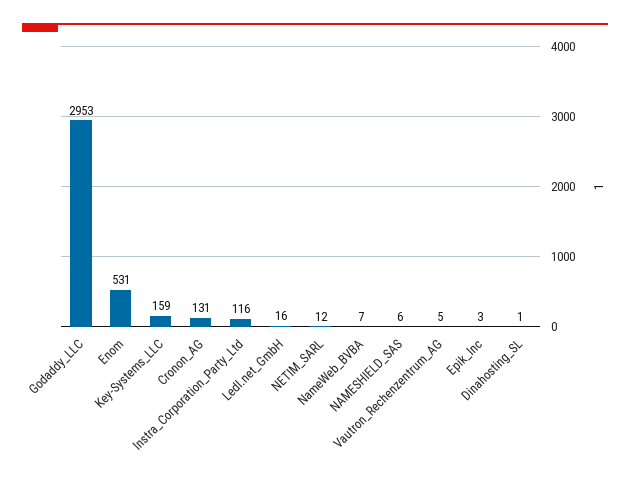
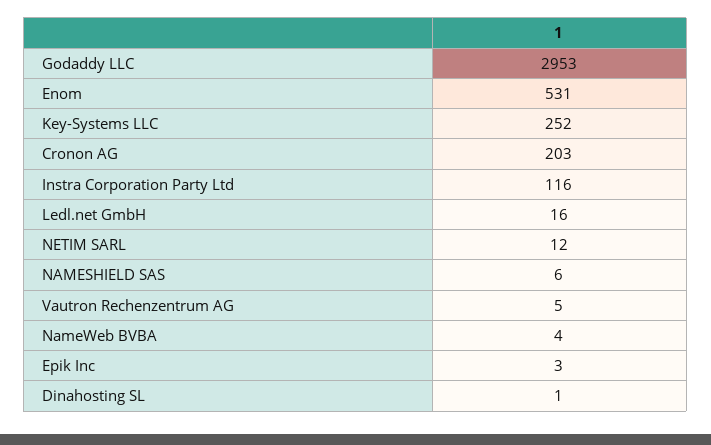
  {
    "Godaddy_LLC": 2953,
    "Enom": 531,
-   "Key-Systems_LLC": 159,
+   "Key-Systems_LLC": 252,
-   "Cronon_AG": 131,
+   "Cronon_AG": 203,
    "Instra_Corporation_Party_Ltd": 116,
    "Ledl.net_GmbH": 16,
    "NETIM_SARL": 12,
-   "NameWeb_BVBA": 7,
+   "NameWeb_BVBA": 4,
    "NAMESHIELD_SAS": 6,
    "Vautron_Rechenzentrum_AG": 5,
    "Epik_Inc": 3,
    "Dinahosting_SL": 1
  }

